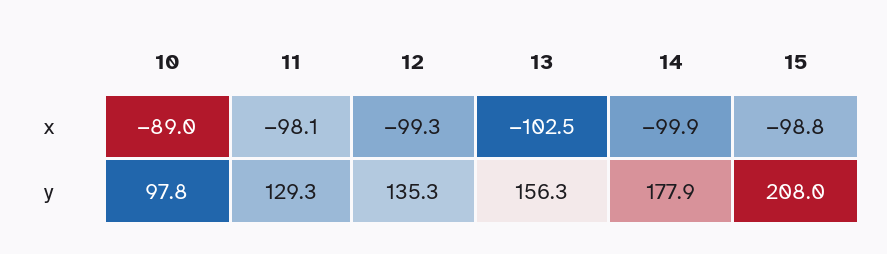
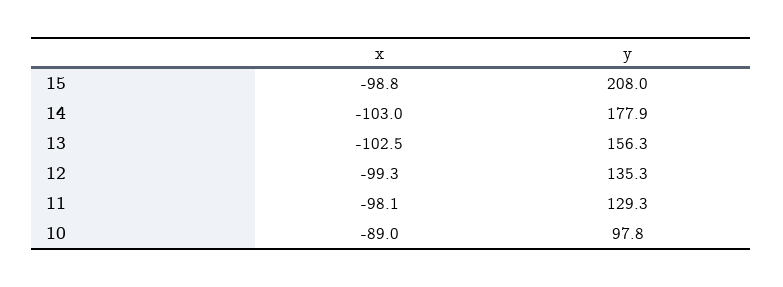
  {
    "10": {
      "x": -89,
      "y": 97.8
    },
    "11": {
      "x": -98.1,
      "y": 129.3
    },
    "12": {
      "x": -99.3,
      "y": 135.3
    },
    "13": {
      "x": -102.5,
      "y": 156.3
    },
    "14": {
-     "x": -99.9,
+     "x": -103,
      "y": 177.9
    },
    "15": {
      "x": -98.8,
      "y": 208
    }
  }

